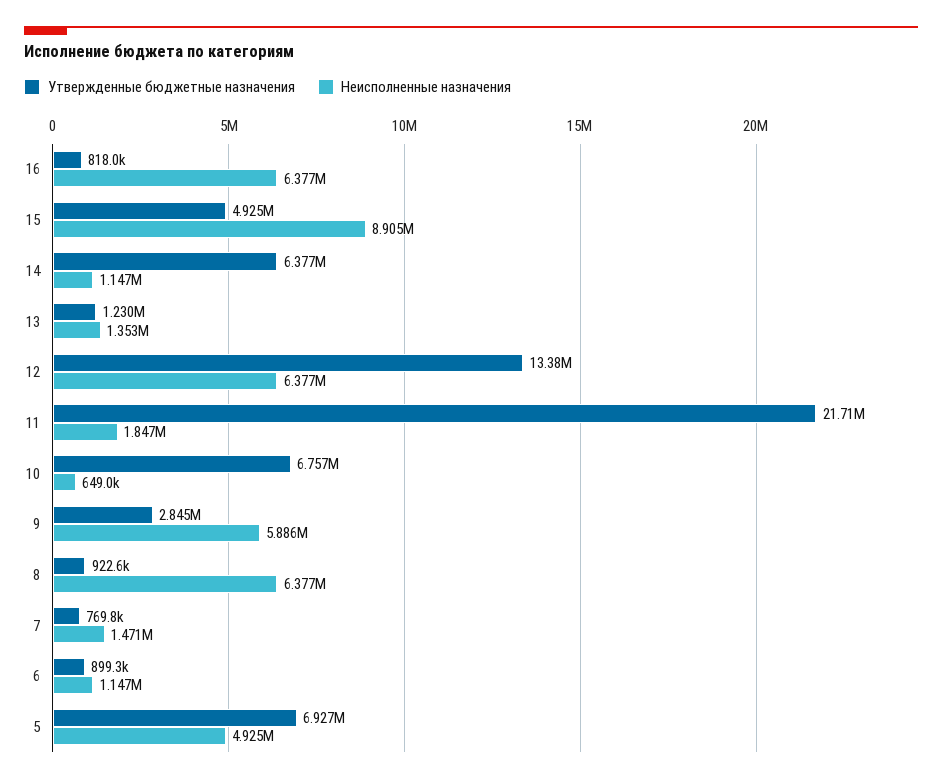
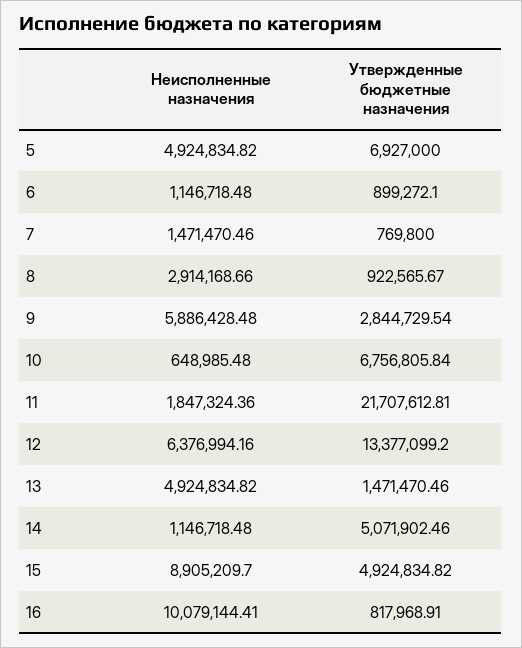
  {
    "Утвержденные бюджетные назначения": {
      "16": 817968.91,
      "15": 4924834.82,
-     "14": 6377000,
+     "14": 5071902.46,
-     "13": 1230000,
+     "13": 1471470.46,
      "12": 13377099.2,
      "11": 21707612.81,
      "10": 6756805.84,
      "9": 2844729.54,
      "8": 922565.67,
      "7": 769800,
      "6": 899272.1,
      "5": 6927000
    },
    "Неисполненные назначения": {
-     "16": 6377000,
+     "16": 10079144.41,
      "15": 8905209.7,
      "14": 1146718.48,
-     "13": 1353000,
+     "13": 4924834.82,
      "12": 6376994.16,
      "11": 1847324.36,
      "10": 648985.48,
      "9": 5886428.48,
-     "8": 6377000,
+     "8": 2914168.66,
      "7": 1471470.46,
      "6": 1146718.48,
      "5": 4924834.82
    }
  }

